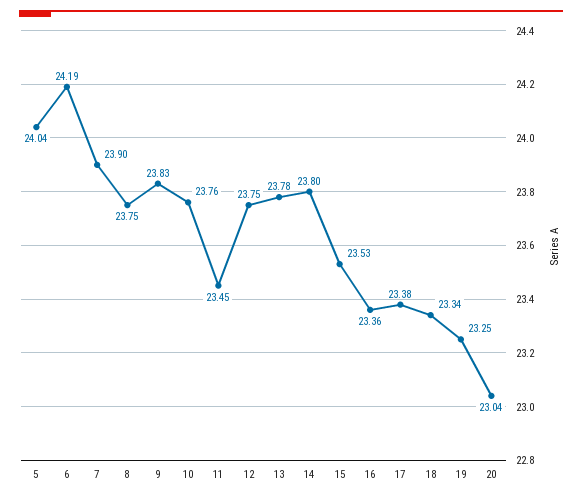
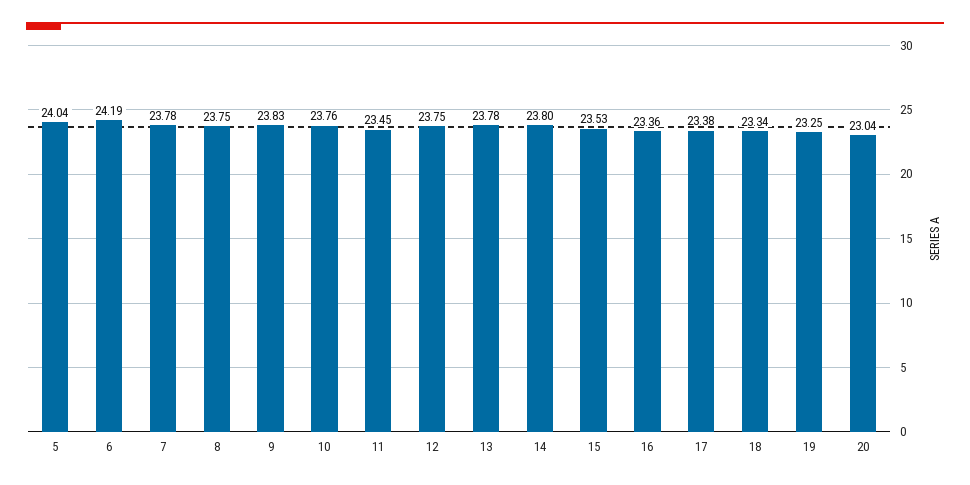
  {
    "5": 24.04,
    "6": 24.19,
-   "7": 23.9,
+   "7": 23.78,
    "8": 23.75,
    "9": 23.83,
    "10": 23.76,
    "11": 23.45,
    "12": 23.75,
    "13": 23.78,
    "14": 23.8,
    "15": 23.53,
    "16": 23.36,
    "17": 23.38,
    "18": 23.34,
    "19": 23.25,
    "20": 23.04
  }

